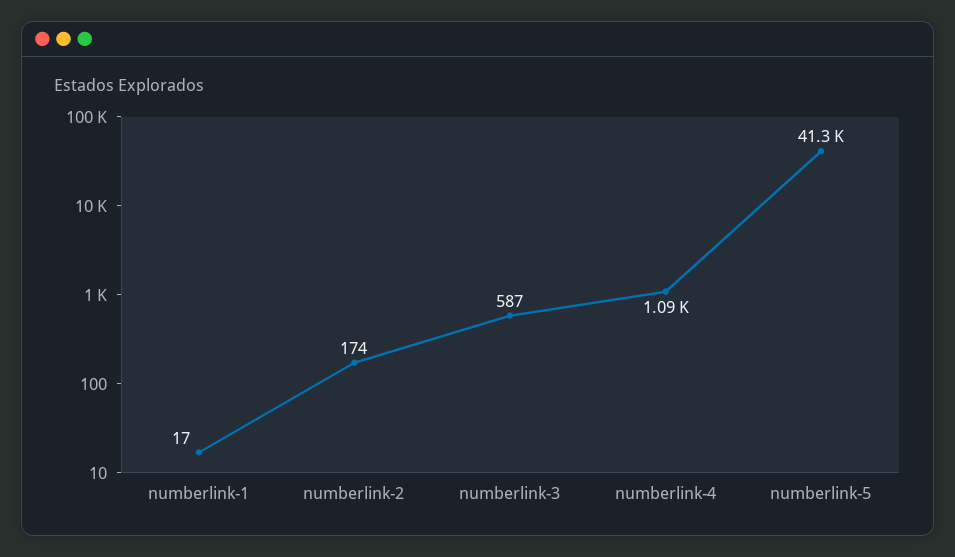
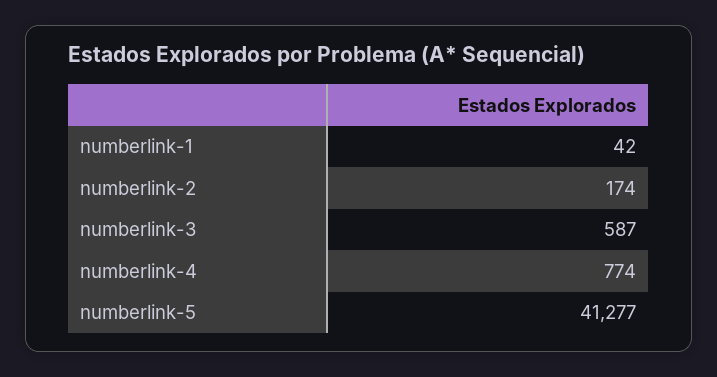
  {
-   "numberlink-1": 17,
+   "numberlink-1": 42,
    "numberlink-2": 174,
    "numberlink-3": 587,
-   "numberlink-4": 1090,
+   "numberlink-4": 774,
    "numberlink-5": 41277
  }

